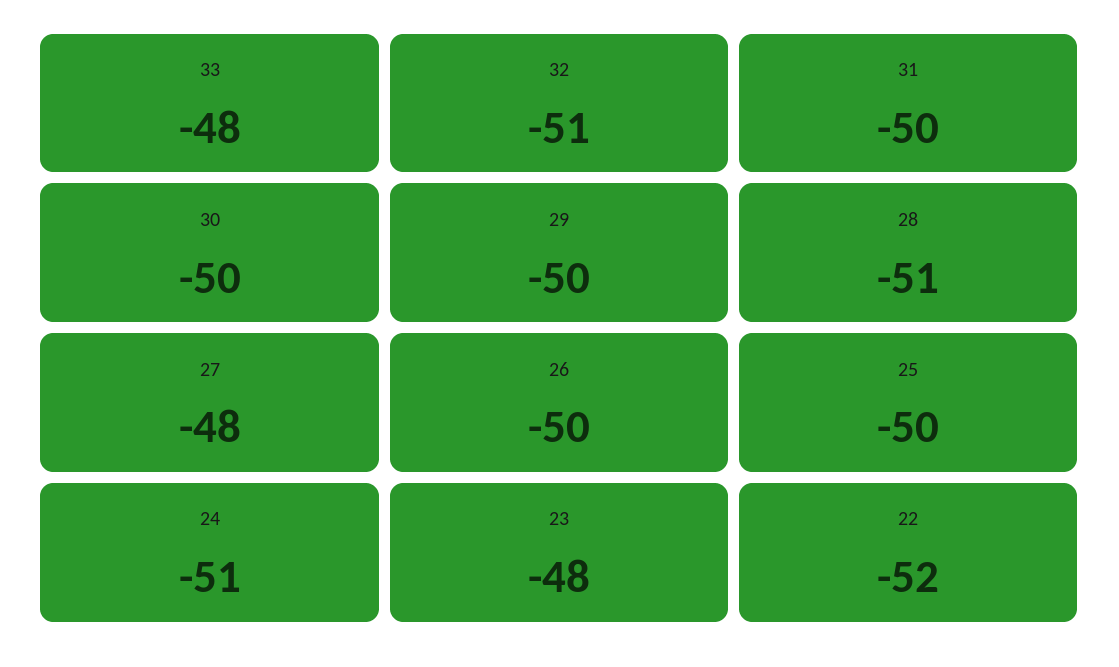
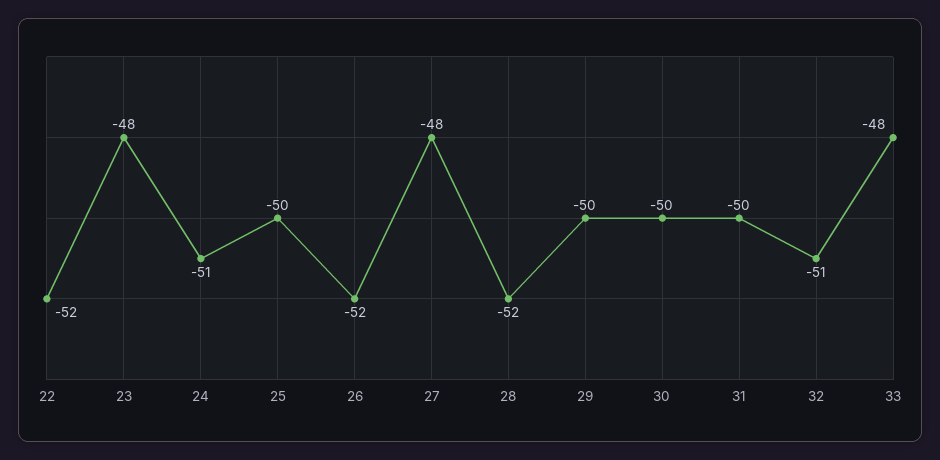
  {
    "33": -48,
    "32": -51,
    "31": -50,
    "30": -50,
    "29": -50,
-   "28": -51,
+   "28": -52,
    "27": -48,
-   "26": -50,
+   "26": -52,
    "25": -50,
    "24": -51,
    "23": -48,
    "22": -52
  }

